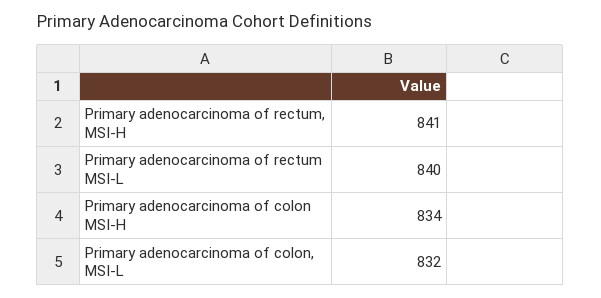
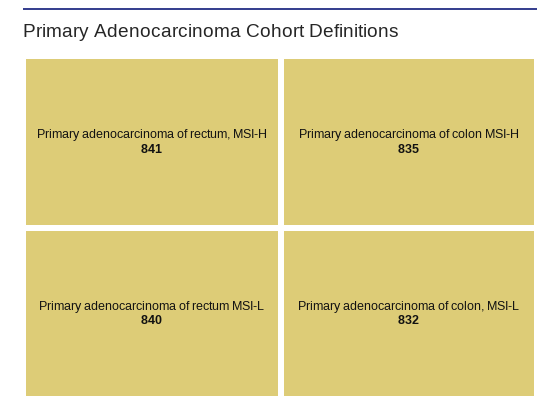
  {
    "Primary adenocarcinoma of rectum, MSI-H": 841,
    "Primary adenocarcinoma of rectum MSI-L": 840,
-   "Primary adenocarcinoma of colon MSI-H": 834,
+   "Primary adenocarcinoma of colon MSI-H": 835,
    "Primary adenocarcinoma of colon, MSI-L": 832
  }

